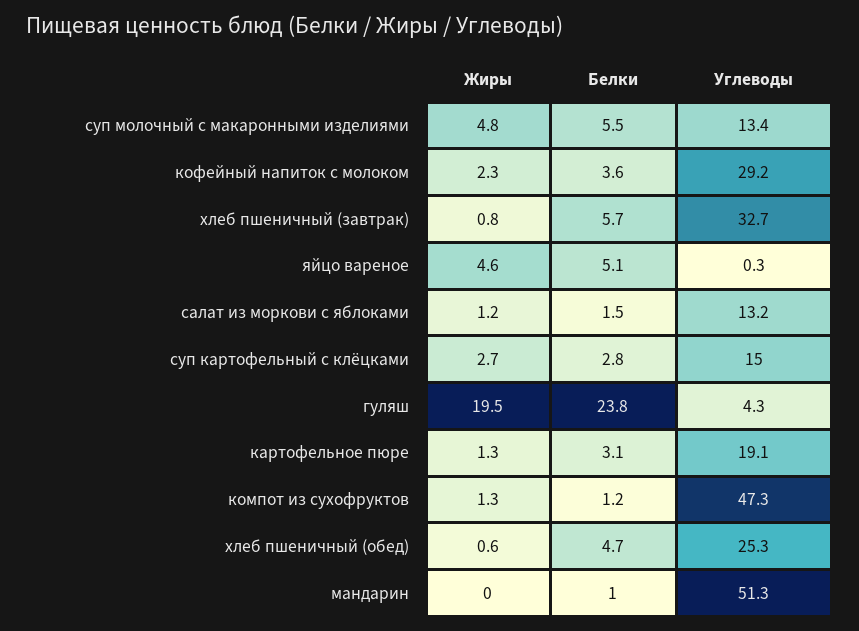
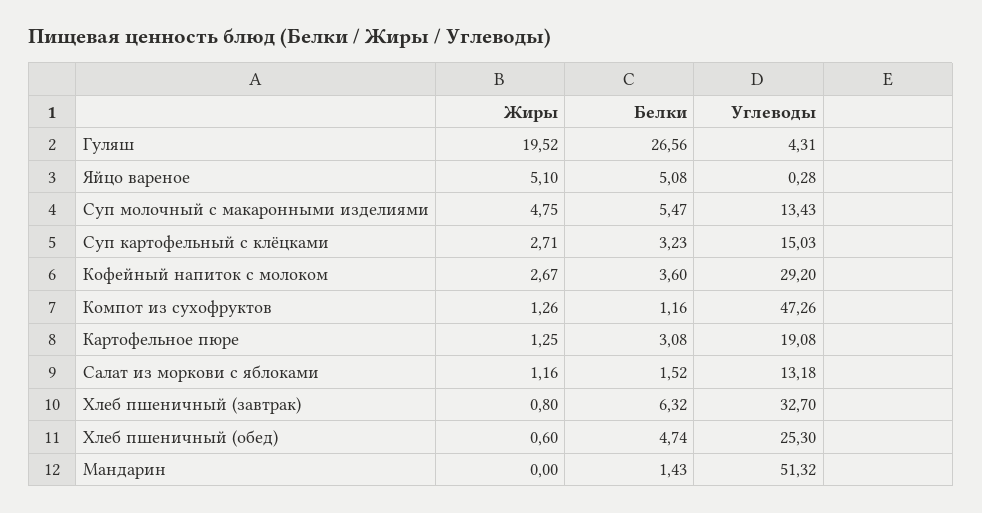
  {
    "Жиры": {
      "суп молочный с макаронными изделиями": 4.75,
-     "кофейный напиток с молоком": 2.3,
+     "кофейный напиток с молоком": 2.67,
      "хлеб пшеничный (завтрак)": 0.8,
-     "яйцо вареное": 4.6,
+     "яйцо вареное": 5.1,
      "салат из моркови с яблоками": 1.16,
      "суп картофельный с клёцками": 2.71,
      "гуляш": 19.52,
      "картофельное пюре": 1.25,
      "компот из сухофруктов": 1.26,
      "хлеб пшеничный (обед)": 0.6,
      "мандарин": 0
    },
    "Белки": {
      "суп молочный с макаронными изделиями": 5.47,
      "кофейный напиток с молоком": 3.6,
-     "хлеб пшеничный (завтрак)": 5.7,
+     "хлеб пшеничный (завтрак)": 6.32,
      "яйцо вареное": 5.08,
      "салат из моркови с яблоками": 1.52,
-     "суп картофельный с клёцками": 2.8,
+     "суп картофельный с клёцками": 3.23,
-     "гуляш": 23.8,
+     "гуляш": 26.56,
      "картофельное пюре": 3.08,
      "компот из сухофруктов": 1.16,
      "хлеб пшеничный (обед)": 4.74,
-     "мандарин": 1
+     "мандарин": 1.43
    },
    "Углеводы": {
      "суп молочный с макаронными изделиями": 13.43,
      "кофейный напиток с молоком": 29.2,
      "хлеб пшеничный (завтрак)": 32.7,
      "яйцо вареное": 0.28,
      "салат из моркови с яблоками": 13.18,
      "суп картофельный с клёцками": 15.03,
      "гуляш": 4.31,
      "картофельное пюре": 19.08,
      "компот из сухофруктов": 47.26,
      "хлеб пшеничный (обед)": 25.3,
      "мандарин": 51.32
    }
  }

